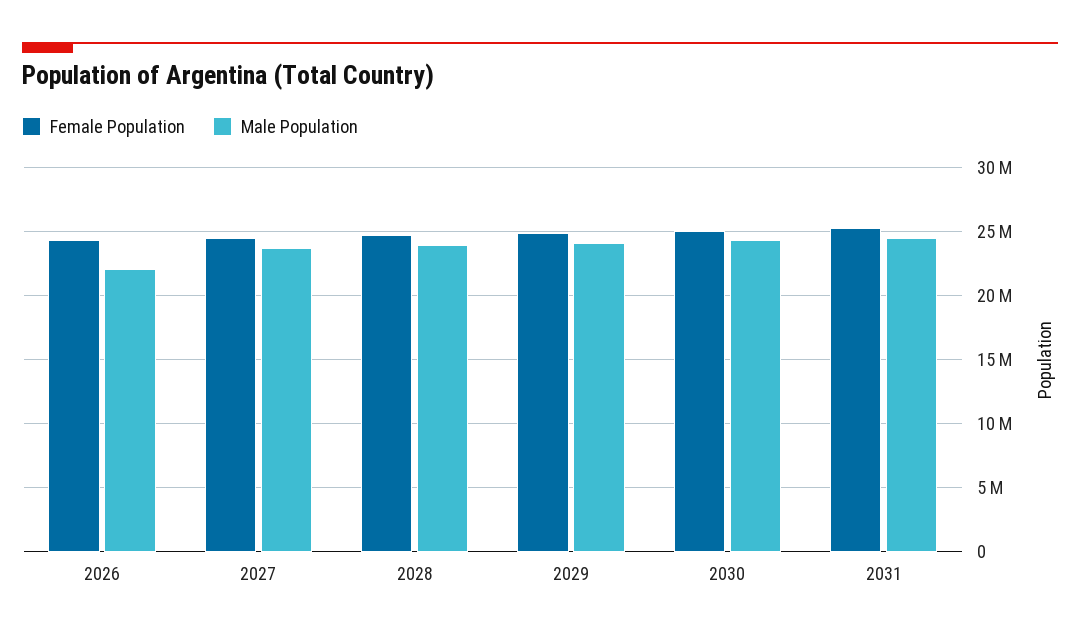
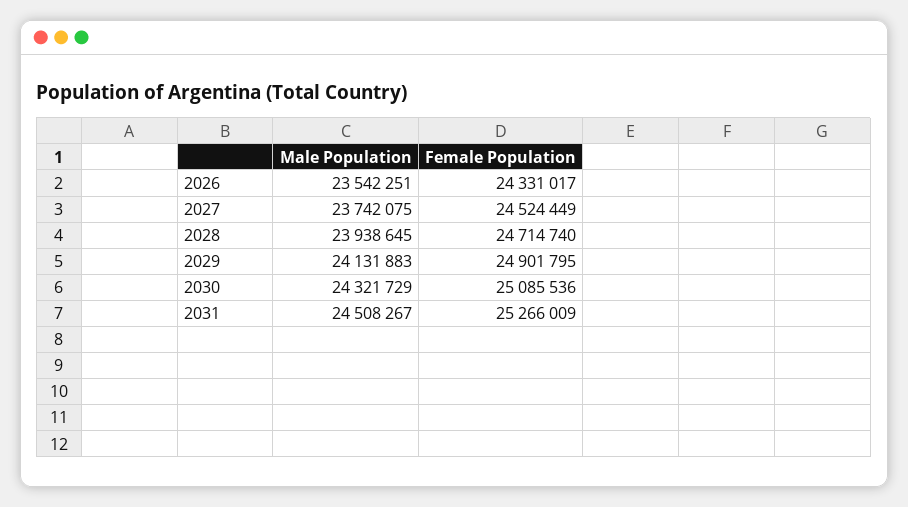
  {
    "Female Population": {
      "2026": 24331017,
      "2027": 24524449,
      "2028": 24714740,
      "2029": 24901795,
      "2030": 25085536,
      "2031": 25266009
    },
    "Male Population": {
-     "2026": 22000000,
+     "2026": 23542251,
      "2027": 23742075,
      "2028": 23938645,
      "2029": 24131883,
      "2030": 24321729,
      "2031": 24508267
    }
  }

